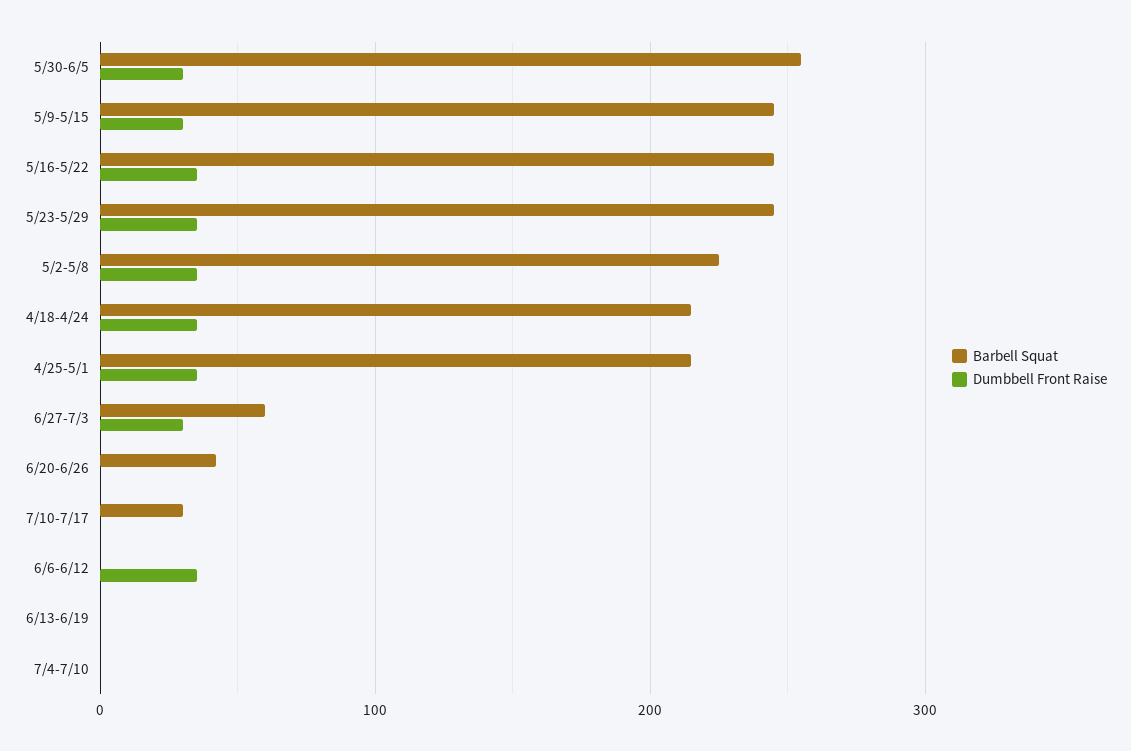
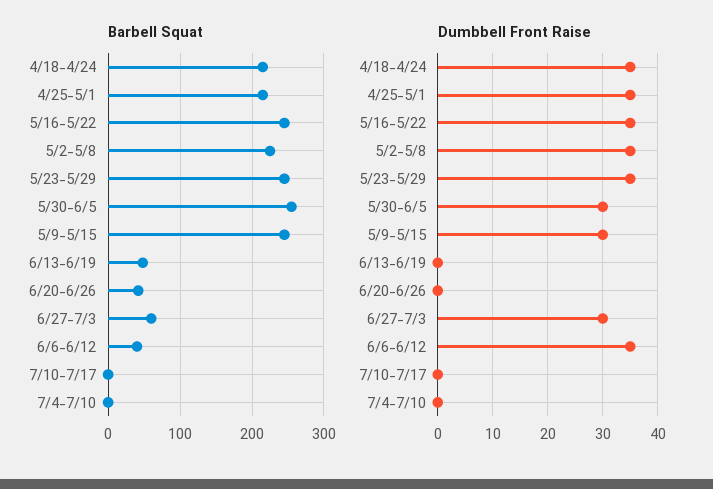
  {
    "Barbell Squat": {
      "5/30-6/5": 260,
      "5/9-5/15": 250,
      "5/16-5/22": 250,
      "5/23-5/29": 250,
      "5/2-5/8": 230,
      "4/18-4/24": 220,
      "4/25-5/1": 220,
      "6/27-7/3": 60,
      "6/20-6/26": 40,
-     "7/10-7/17": 30,
+     "7/10-7/17": 0,
-     "6/6-6/12": 0,
+     "6/6-6/12": 40,
-     "6/13-6/19": 0,
+     "6/13-6/19": 50,
      "7/4-7/10": 0
    },
    "Dumbbell Front Raise": {
      "5/30-6/5": 30,
      "5/9-5/15": 30,
      "5/16-5/22": 35,
      "5/23-5/29": 35,
      "5/2-5/8": 35,
      "4/18-4/24": 35,
      "4/25-5/1": 35,
      "6/27-7/3": 30,
      "6/20-6/26": 0,
      "7/10-7/17": 0,
      "6/6-6/12": 35,
      "6/13-6/19": 0,
      "7/4-7/10": 0
    }
  }

